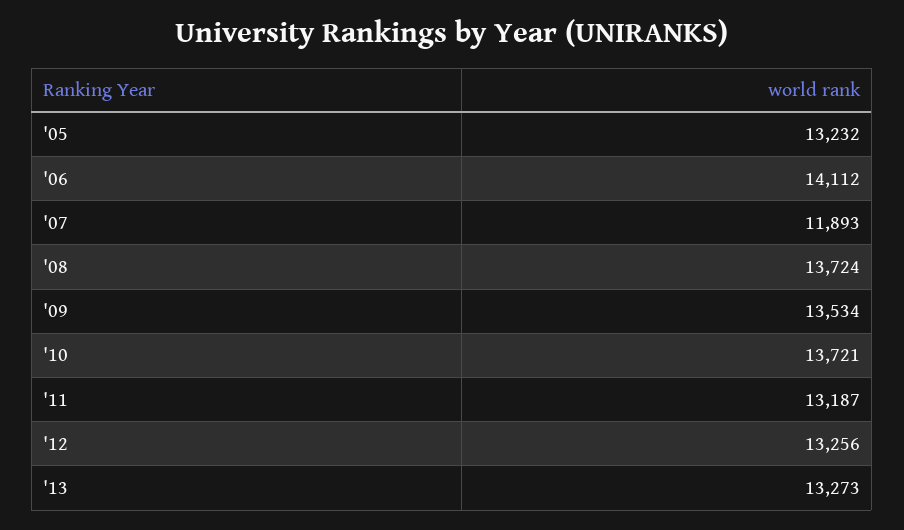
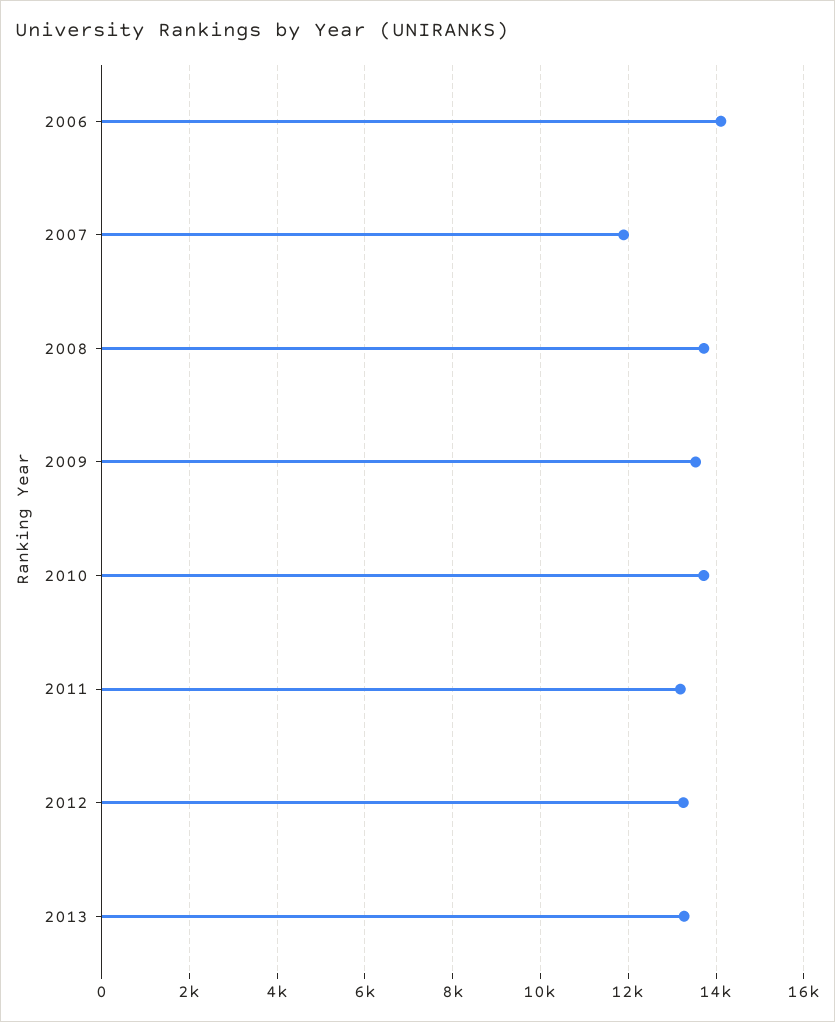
  {
-   "'05": 13232,
    "'06": 14112,
    "'07": 11893,
    "'08": 13724,
    "'09": 13534,
    "'10": 13721,
    "'11": 13187,
    "'12": 13256,
    "'13": 13273
  }

